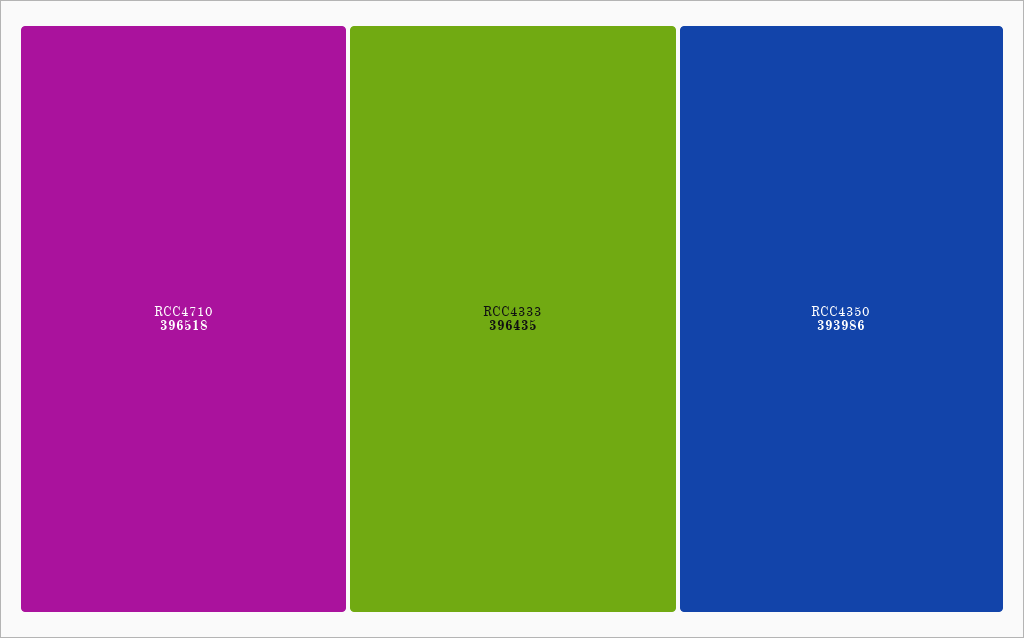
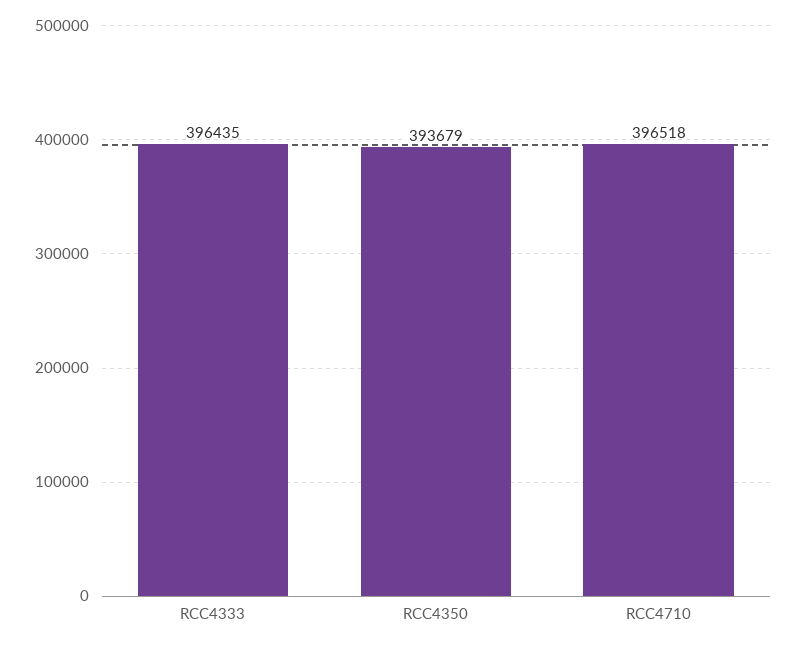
  {
    "RCC4710": 396518,
    "RCC4333": 396435,
-   "RCC4350": 393986
+   "RCC4350": 393679
  }

